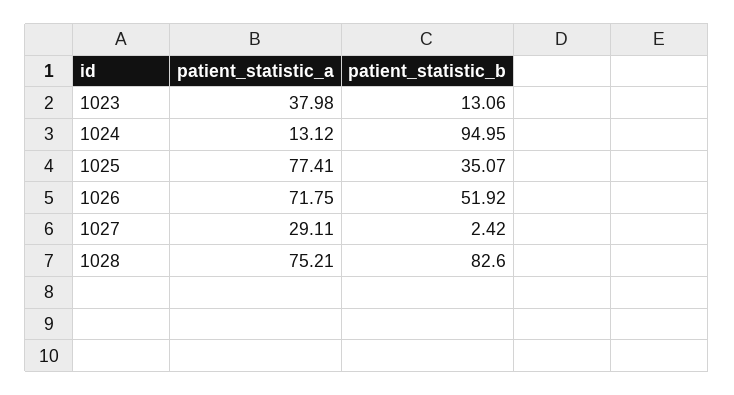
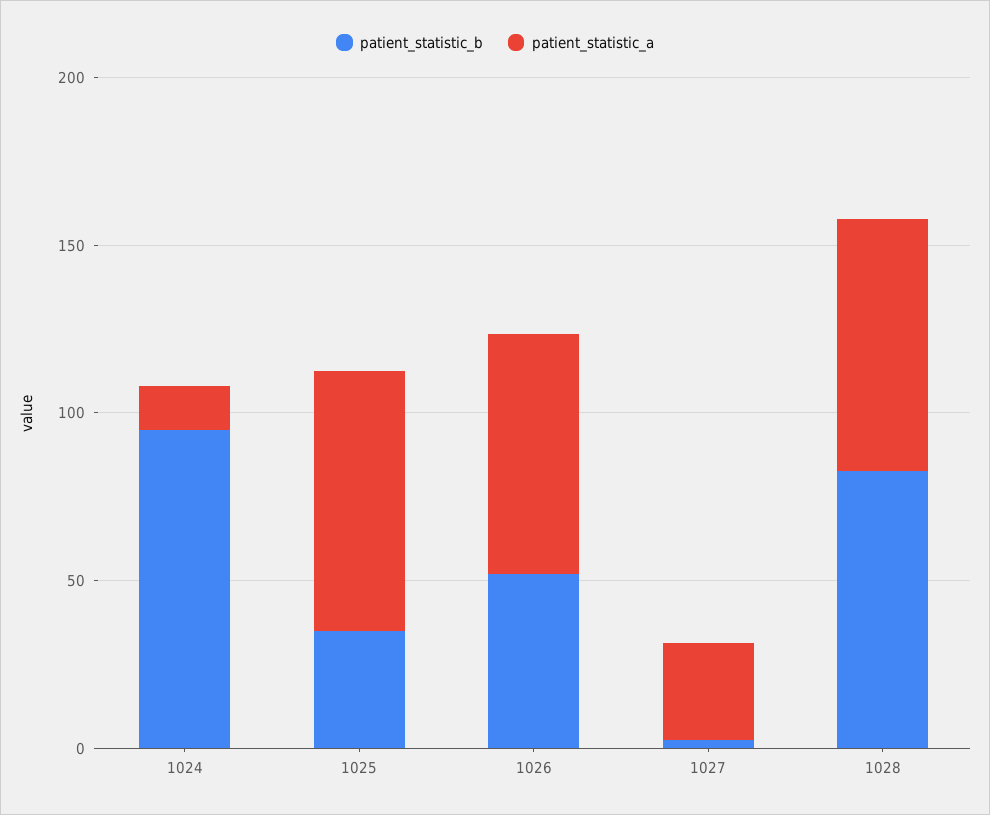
  {
    "patient_statistic_a": {
-     "1023": 37.98,
      "1024": 13.12,
      "1025": 77.41,
      "1026": 71.75,
      "1027": 29.11,
      "1028": 75.21
    },
    "patient_statistic_b": {
-     "1023": 13.06,
      "1024": 94.95,
      "1025": 35.07,
      "1026": 51.92,
      "1027": 2.42,
      "1028": 82.6
    }
  }

